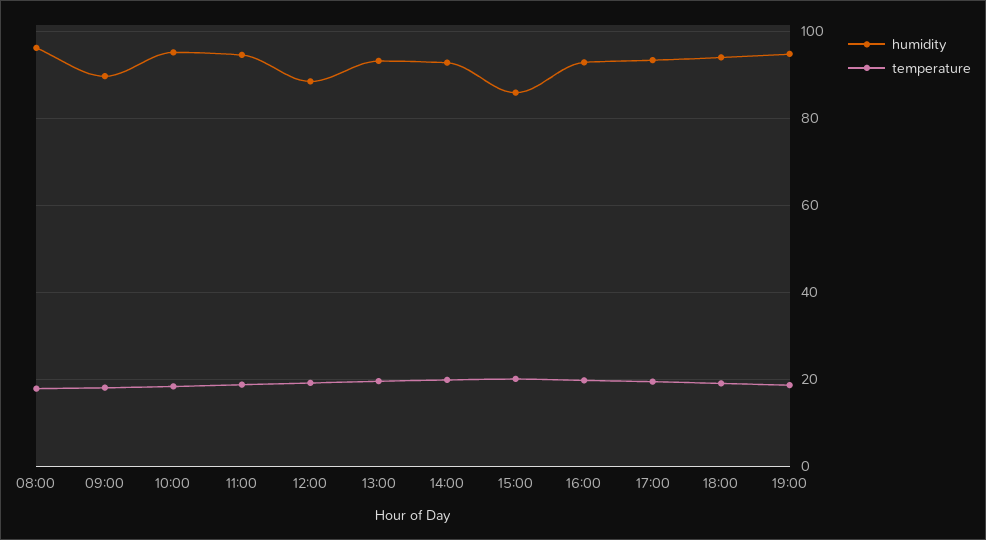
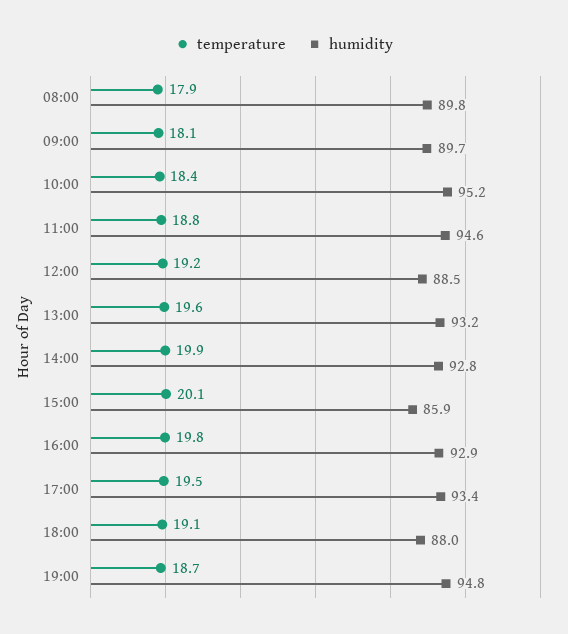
  {
    "humidity": {
-     "08:00": 96,
+     "08:00": 89.8,
      "09:00": 89.7,
      "10:00": 95.2,
      "11:00": 94.6,
      "12:00": 88.5,
      "13:00": 93.2,
      "14:00": 92.8,
      "15:00": 85.9,
      "16:00": 92.9,
      "17:00": 93.4,
-     "18:00": 94,
+     "18:00": 88,
      "19:00": 94.8
    },
    "temperature": {
      "08:00": 17.9,
      "09:00": 18.1,
      "10:00": 18.4,
      "11:00": 18.8,
      "12:00": 19.2,
      "13:00": 19.6,
      "14:00": 19.9,
      "15:00": 20.1,
      "16:00": 19.8,
      "17:00": 19.5,
      "18:00": 19.1,
      "19:00": 18.7
    }
  }

